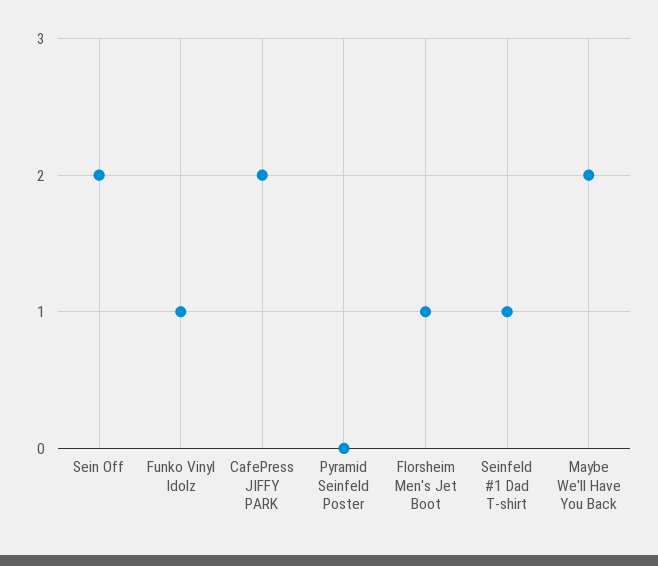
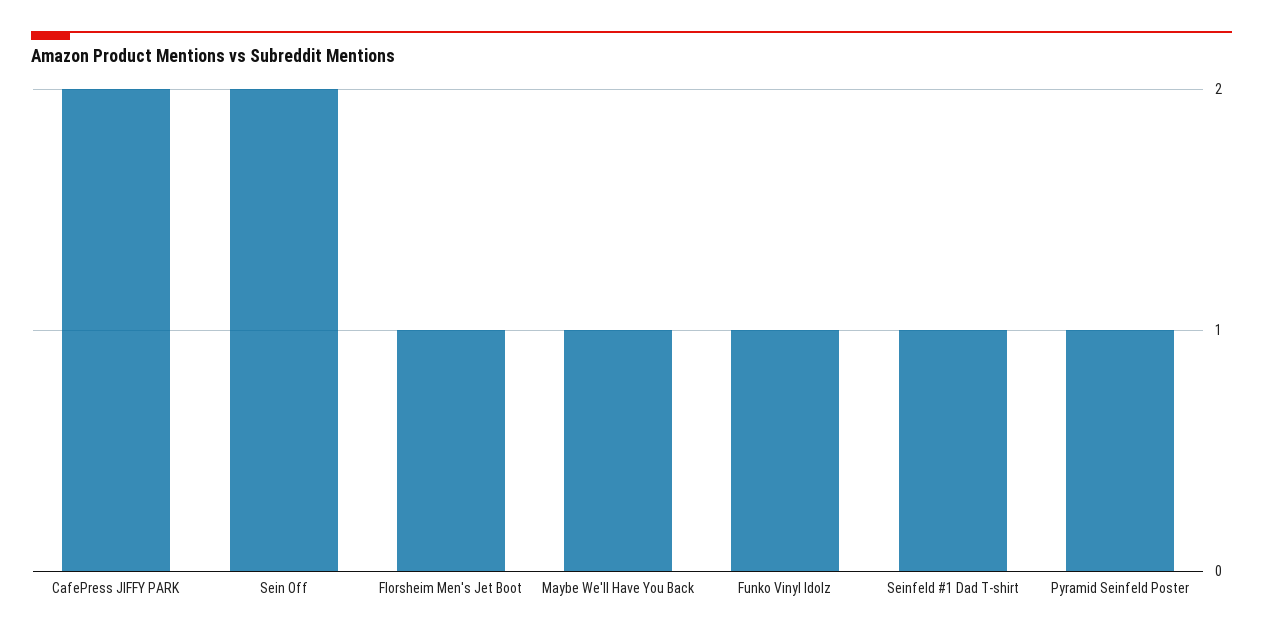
  {
    "Sein Off": 2,
    "Funko Vinyl Idolz": 1,
    "CafePress JIFFY PARK": 2,
-   "Pyramid Seinfeld Poster": 0,
+   "Pyramid Seinfeld Poster": 1,
    "Florsheim Men's Jet Boot": 1,
    "Seinfeld #1 Dad T-shirt": 1,
-   "Maybe We'll Have You Back": 2
+   "Maybe We'll Have You Back": 1
  }

